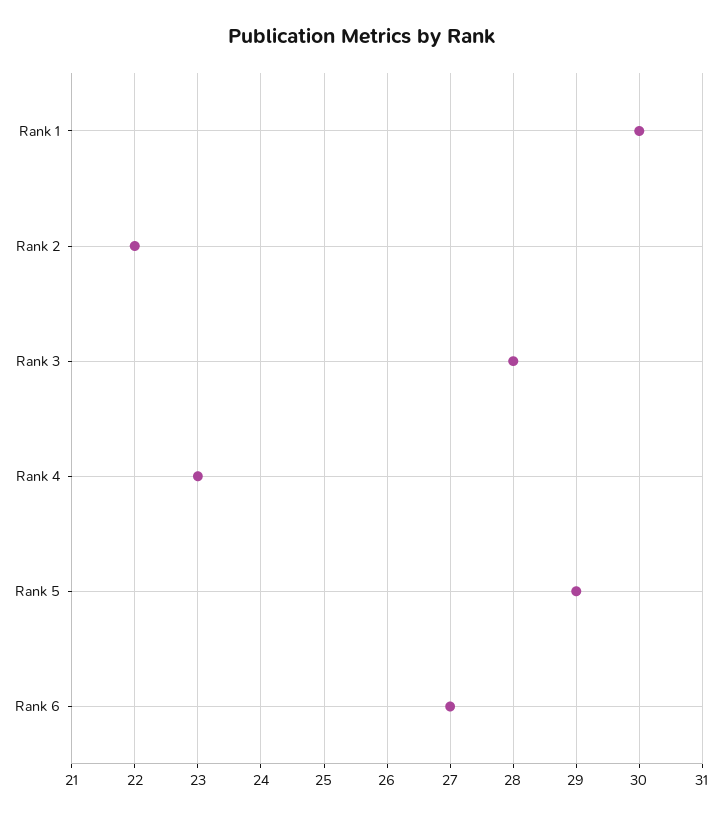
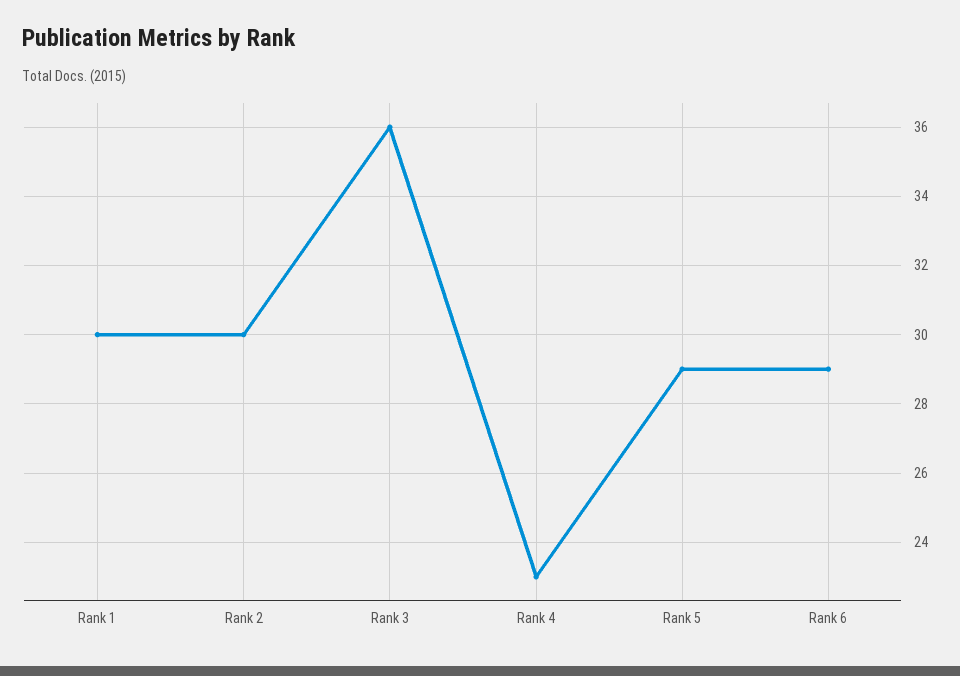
  {
    "Rank 1": 30,
-   "Rank 2": 22,
+   "Rank 2": 30,
-   "Rank 3": 28,
+   "Rank 3": 36,
    "Rank 4": 23,
    "Rank 5": 29,
-   "Rank 6": 27
+   "Rank 6": 29
  }

